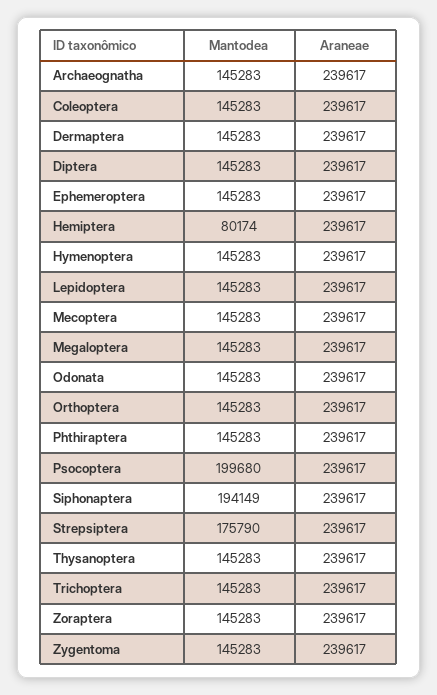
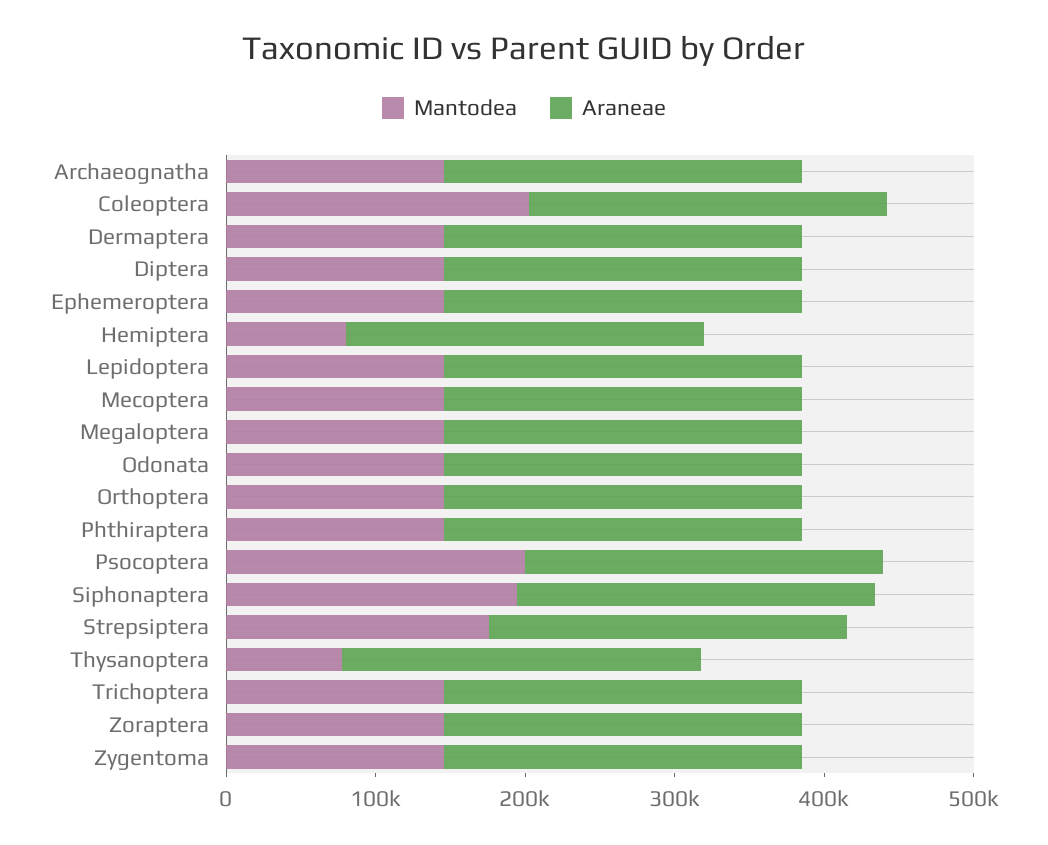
  {
    "Mantodea": {
      "Archaeognatha": 145283,
-     "Coleoptera": 145283,
+     "Coleoptera": 200000,
      "Dermaptera": 145283,
      "Diptera": 145283,
      "Ephemeroptera": 145283,
      "Hemiptera": 80174,
-     "Hymenoptera": 145283,
      "Lepidoptera": 145283,
      "Mecoptera": 145283,
      "Megaloptera": 145283,
      "Odonata": 145283,
      "Orthoptera": 145283,
      "Phthiraptera": 145283,
      "Psocoptera": 199680,
      "Siphonaptera": 194149,
      "Strepsiptera": 175790,
-     "Thysanoptera": 145283,
+     "Thysanoptera": 80000,
      "Trichoptera": 145283,
      "Zoraptera": 145283,
      "Zygentoma": 145283
    },
    "Araneae": {
      "Archaeognatha": 239617,
      "Coleoptera": 239617,
      "Dermaptera": 239617,
      "Diptera": 239617,
      "Ephemeroptera": 239617,
      "Hemiptera": 239617,
-     "Hymenoptera": 239617,
      "Lepidoptera": 239617,
      "Mecoptera": 239617,
      "Megaloptera": 239617,
      "Odonata": 239617,
      "Orthoptera": 239617,
      "Phthiraptera": 239617,
      "Psocoptera": 239617,
      "Siphonaptera": 239617,
      "Strepsiptera": 239617,
      "Thysanoptera": 239617,
      "Trichoptera": 239617,
      "Zoraptera": 239617,
      "Zygentoma": 239617
    }
  }

